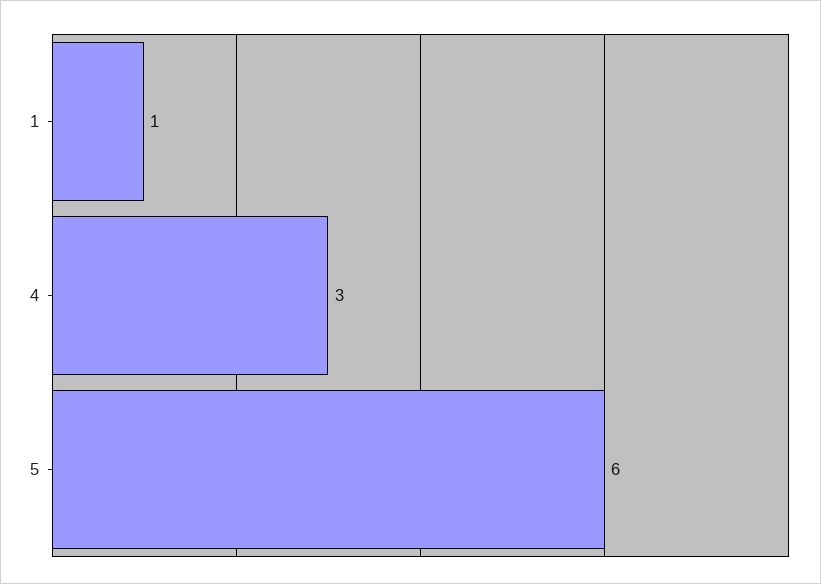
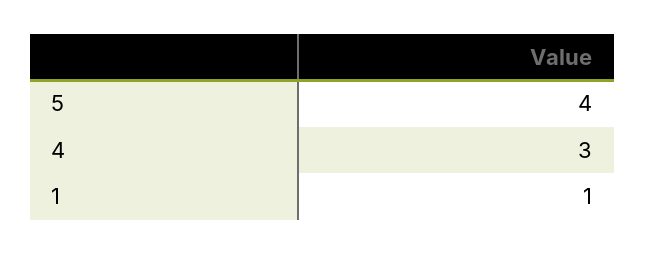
  {
    "1": 1,
    "4": 3,
-   "5": 6
+   "5": 4
  }

